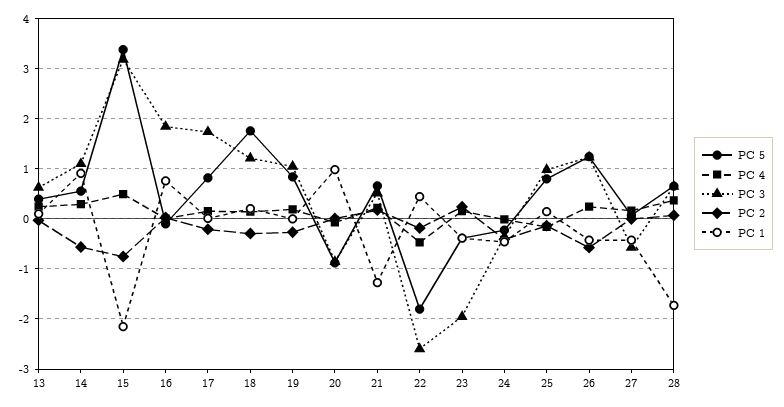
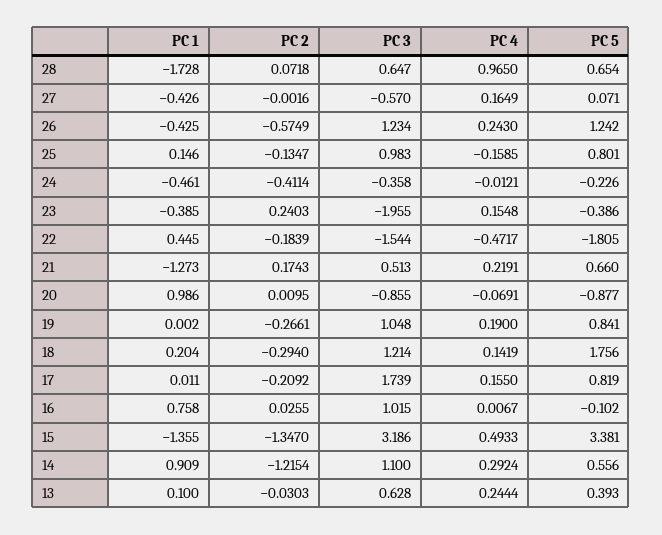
  {
    "PC 5": {
      "13": 0.393,
      "14": 0.556,
      "15": 3.381,
      "16": -0.102,
      "17": 0.819,
      "18": 1.756,
      "19": 0.841,
      "20": -0.877,
      "21": 0.66,
      "22": -1.805,
      "23": -0.386,
      "24": -0.226,
      "25": 0.801,
      "26": 1.242,
      "27": 0.071,
      "28": 0.654
    },
    "PC 4": {
      "13": 0.2444,
      "14": 0.2924,
      "15": 0.4933,
      "16": 0.0067,
      "17": 0.155,
      "18": 0.1419,
      "19": 0.19,
      "20": -0.0691,
      "21": 0.2191,
      "22": -0.4717,
      "23": 0.1548,
      "24": -0.0121,
      "25": -0.1585,
      "26": 0.243,
      "27": 0.1649,
-     "28": 0.4
+     "28": 0.965
    },
    "PC 3": {
      "13": 0.628,
      "14": 1.1,
      "15": 3.186,
-     "16": 1.8,
+     "16": 1.015,
      "17": 1.739,
      "18": 1.214,
      "19": 1.048,
      "20": -0.855,
      "21": 0.513,
-     "22": -2.6,
+     "22": -1.544,
      "23": -1.955,
      "24": -0.358,
      "25": 0.983,
      "26": 1.234,
      "27": -0.57,
      "28": 0.647
    },
    "PC 2": {
      "13": -0.0303,
-     "14": -0.6,
+     "14": -1.2154,
-     "15": -0.8,
+     "15": -1.347,
      "16": 0.0255,
      "17": -0.2092,
      "18": -0.294,
      "19": -0.2661,
      "20": 0.0095,
      "21": 0.1743,
      "22": -0.1839,
      "23": 0.2403,
      "24": -0.4114,
      "25": -0.1347,
      "26": -0.5749,
      "27": -0.0016,
      "28": 0.0718
    },
    "PC 1": {
      "13": 0.1,
      "14": 0.909,
-     "15": -2.2,
+     "15": -1.355,
      "16": 0.758,
      "17": 0.011,
      "18": 0.204,
      "19": 0.002,
      "20": 0.986,
      "21": -1.273,
      "22": 0.445,
      "23": -0.385,
      "24": -0.461,
      "25": 0.146,
      "26": -0.425,
      "27": -0.426,
      "28": -1.728
    }
  }

